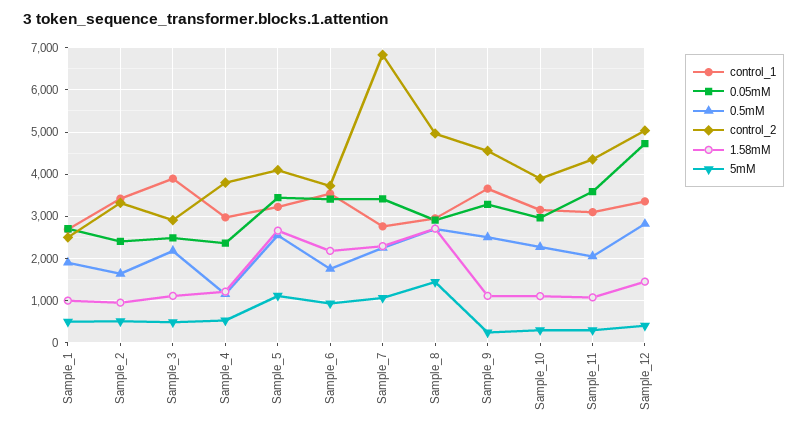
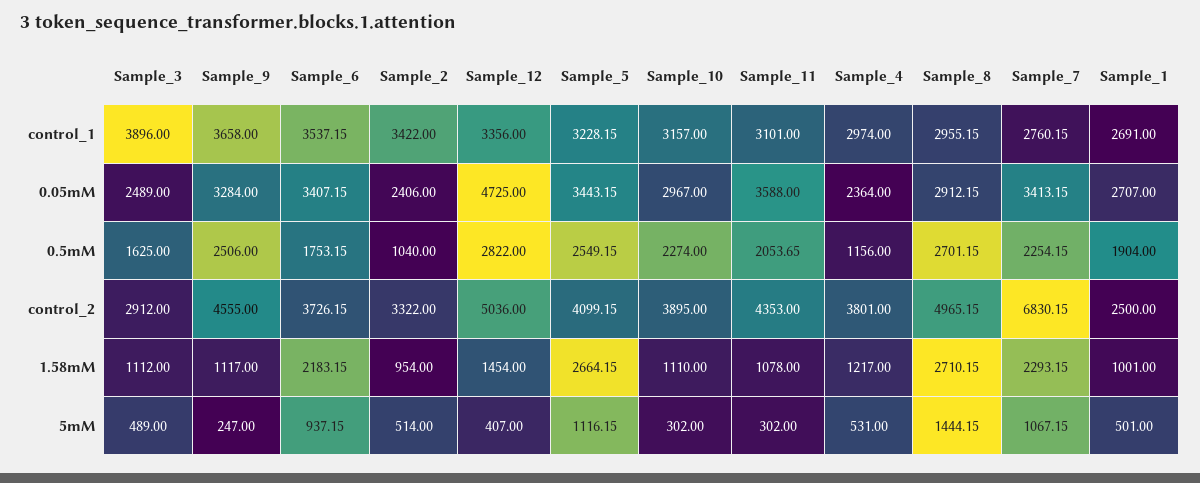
  {
    "control_1": {
      "Sample_1": 2691,
      "Sample_2": 3422,
      "Sample_3": 3896,
      "Sample_4": 2974,
      "Sample_5": 3228.15,
      "Sample_6": 3537.15,
      "Sample_7": 2760.15,
      "Sample_8": 2955.15,
      "Sample_9": 3658,
      "Sample_10": 3157,
      "Sample_11": 3101,
      "Sample_12": 3356
    },
    "0.05mM": {
      "Sample_1": 2707,
      "Sample_2": 2406,
      "Sample_3": 2489,
      "Sample_4": 2364,
      "Sample_5": 3443.15,
      "Sample_6": 3407.15,
      "Sample_7": 3413.15,
      "Sample_8": 2912.15,
      "Sample_9": 3284,
      "Sample_10": 2967,
      "Sample_11": 3588,
      "Sample_12": 4725
    },
    "0.5mM": {
      "Sample_1": 1904,
-     "Sample_2": 1600,
+     "Sample_2": 1040,
-     "Sample_3": 2200,
+     "Sample_3": 1625,
      "Sample_4": 1156,
      "Sample_5": 2549.15,
      "Sample_6": 1753.15,
      "Sample_7": 2254.15,
      "Sample_8": 2701.15,
      "Sample_9": 2506,
      "Sample_10": 2274,
      "Sample_11": 2053.65,
      "Sample_12": 2822
    },
    "control_2": {
      "Sample_1": 2500,
      "Sample_2": 3322,
      "Sample_3": 2912,
      "Sample_4": 3801,
      "Sample_5": 4099.15,
      "Sample_6": 3726.15,
      "Sample_7": 6830.15,
      "Sample_8": 4965.15,
      "Sample_9": 4555,
      "Sample_10": 3895,
      "Sample_11": 4353,
      "Sample_12": 5036
    },
    "1.58mM": {
      "Sample_1": 1001,
      "Sample_2": 954,
      "Sample_3": 1112,
      "Sample_4": 1217,
      "Sample_5": 2664.15,
      "Sample_6": 2183.15,
      "Sample_7": 2293.15,
      "Sample_8": 2710.15,
      "Sample_9": 1117,
      "Sample_10": 1110,
      "Sample_11": 1078,
      "Sample_12": 1454
    },
    "5mM": {
      "Sample_1": 501,
      "Sample_2": 514,
      "Sample_3": 489,
      "Sample_4": 531,
      "Sample_5": 1116.15,
      "Sample_6": 937.15,
      "Sample_7": 1067.15,
      "Sample_8": 1444.15,
      "Sample_9": 247,
      "Sample_10": 302,
      "Sample_11": 302,
      "Sample_12": 407
    }
  }

